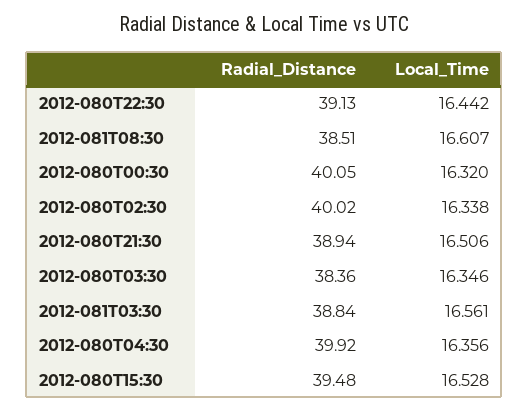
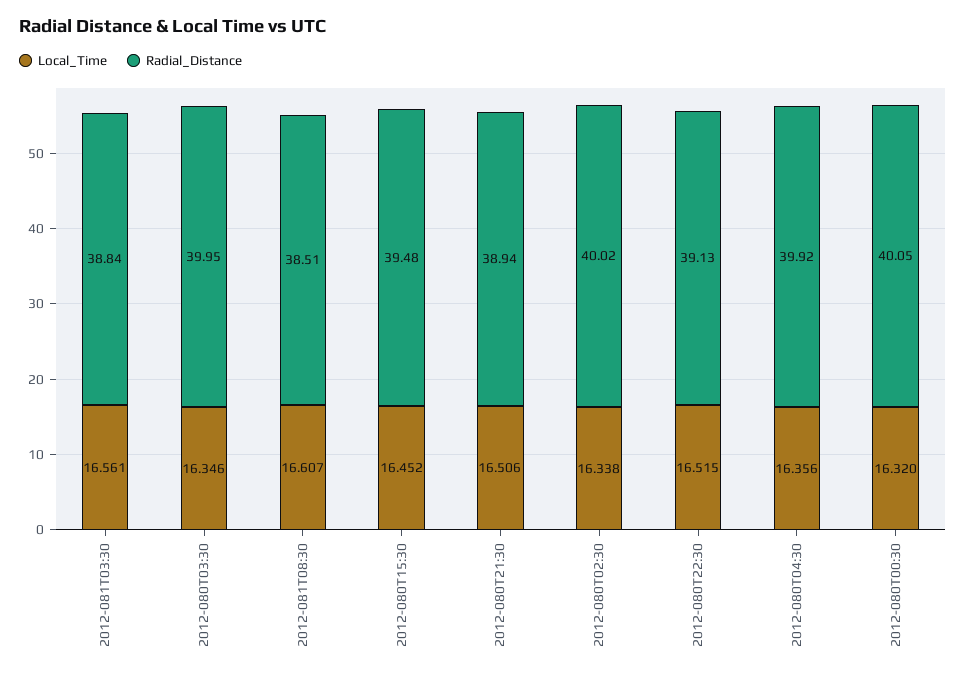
  {
    "Radial_Distance": {
      "2012-080T22:30": 39.13,
      "2012-081T08:30": 38.51,
      "2012-080T00:30": 40.05,
      "2012-080T02:30": 40.02,
      "2012-080T21:30": 38.94,
-     "2012-080T03:30": 38.36,
+     "2012-080T03:30": 39.95,
      "2012-081T03:30": 38.84,
      "2012-080T04:30": 39.92,
      "2012-080T15:30": 39.48
    },
    "Local_Time": {
-     "2012-080T22:30": 16.442,
+     "2012-080T22:30": 16.515,
      "2012-081T08:30": 16.607,
      "2012-080T00:30": 16.32,
      "2012-080T02:30": 16.338,
      "2012-080T21:30": 16.506,
      "2012-080T03:30": 16.346,
      "2012-081T03:30": 16.561,
      "2012-080T04:30": 16.356,
-     "2012-080T15:30": 16.528
+     "2012-080T15:30": 16.452
    }
  }

